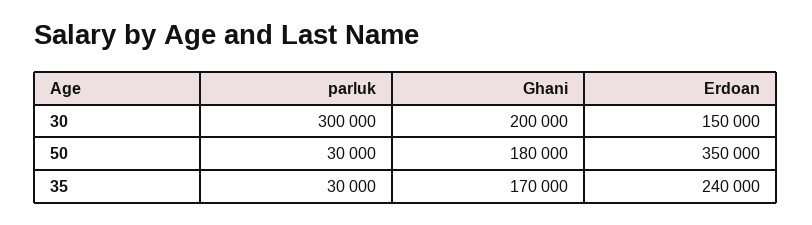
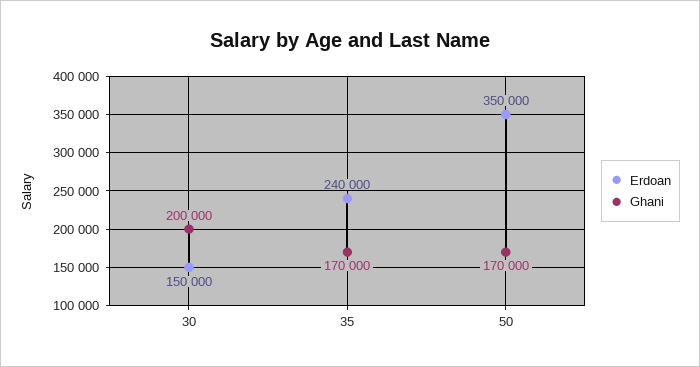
  {
-   "parluk": {
-     "30": 300000,
-     "50": 30000,
-     "35": 30000
-   },
    "Ghani": {
      "30": 200000,
-     "50": 180000,
+     "50": 170000,
      "35": 170000
    },
    "Erdoan": {
      "30": 150000,
      "50": 350000,
      "35": 240000
    }
  }

